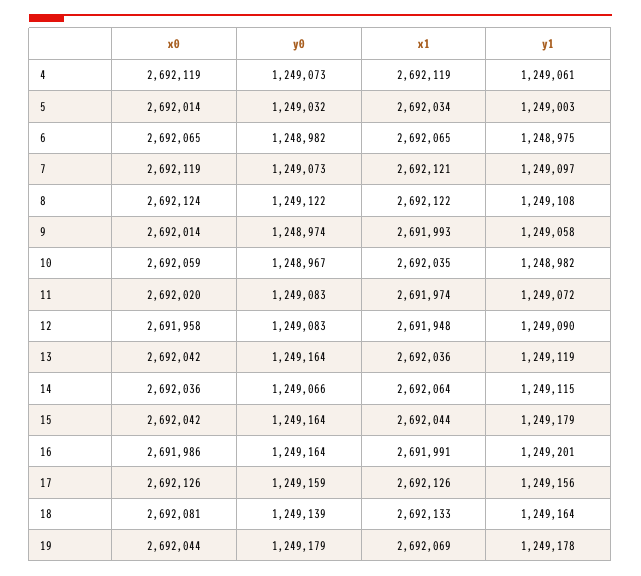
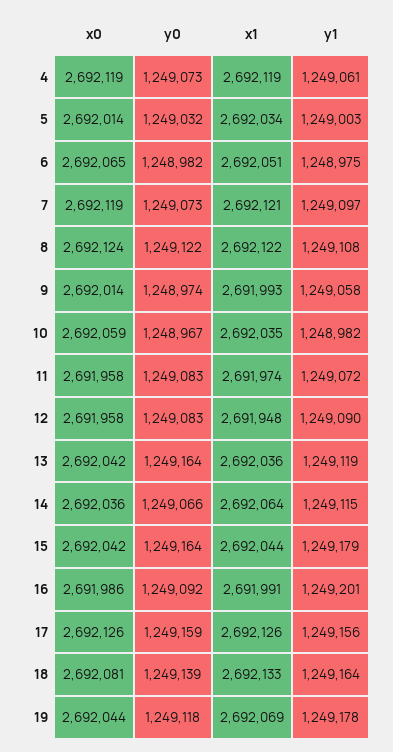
  {
    "x0": {
      "4": 2692119,
      "5": 2692014,
      "6": 2692065,
      "7": 2692119,
      "8": 2692124,
      "9": 2692014,
      "10": 2692059,
-     "11": 2692020,
+     "11": 2691958,
      "12": 2691958,
      "13": 2692042,
      "14": 2692036,
      "15": 2692042,
      "16": 2691986,
      "17": 2692126,
      "18": 2692081,
      "19": 2692044
    },
    "y0": {
      "4": 1249073,
      "5": 1249032,
      "6": 1248982,
      "7": 1249073,
      "8": 1249122,
      "9": 1248974,
      "10": 1248967,
      "11": 1249083,
      "12": 1249083,
      "13": 1249164,
      "14": 1249066,
      "15": 1249164,
-     "16": 1249164,
+     "16": 1249092,
      "17": 1249159,
      "18": 1249139,
-     "19": 1249179
+     "19": 1249118
    },
    "x1": {
      "4": 2692119,
      "5": 2692034,
-     "6": 2692065,
+     "6": 2692051,
      "7": 2692121,
      "8": 2692122,
      "9": 2691993,
      "10": 2692035,
      "11": 2691974,
      "12": 2691948,
      "13": 2692036,
      "14": 2692064,
      "15": 2692044,
      "16": 2691991,
      "17": 2692126,
      "18": 2692133,
      "19": 2692069
    },
    "y1": {
      "4": 1249061,
      "5": 1249003,
      "6": 1248975,
      "7": 1249097,
      "8": 1249108,
      "9": 1249058,
      "10": 1248982,
      "11": 1249072,
      "12": 1249090,
      "13": 1249119,
      "14": 1249115,
      "15": 1249179,
      "16": 1249201,
      "17": 1249156,
      "18": 1249164,
      "19": 1249178
    }
  }

